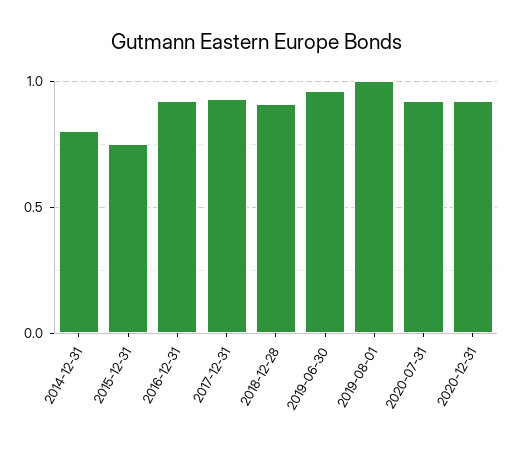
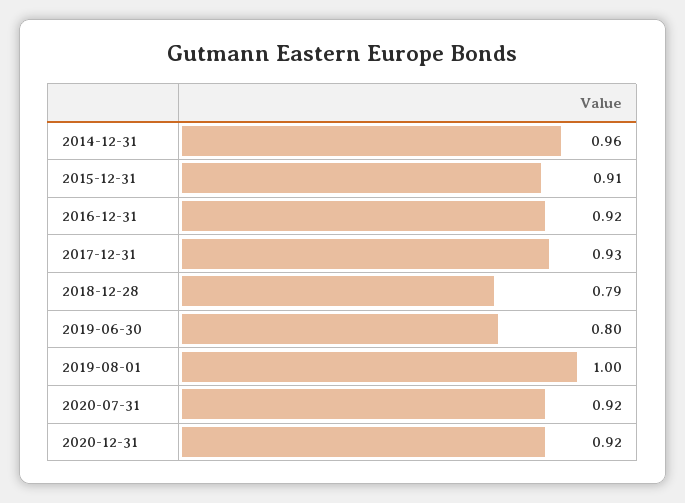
  {
-   "2014-12-31": 0.8,
+   "2014-12-31": 0.96,
-   "2015-12-31": 0.75,
+   "2015-12-31": 0.91,
    "2016-12-31": 0.92,
    "2017-12-31": 0.93,
-   "2018-12-28": 0.9,
+   "2018-12-28": 0.79,
-   "2019-06-30": 0.95,
+   "2019-06-30": 0.8,
    "2019-08-01": 1,
    "2020-07-31": 0.92,
    "2020-12-31": 0.92
  }

